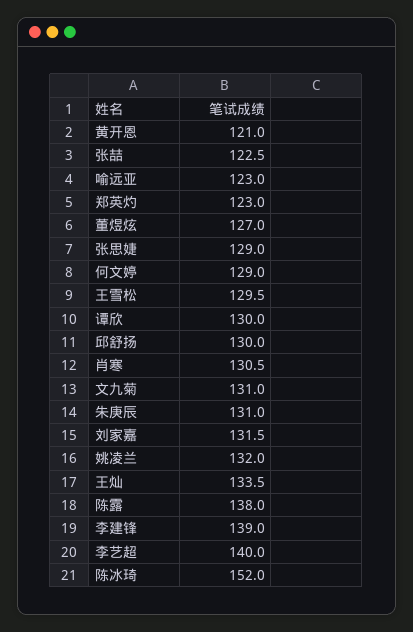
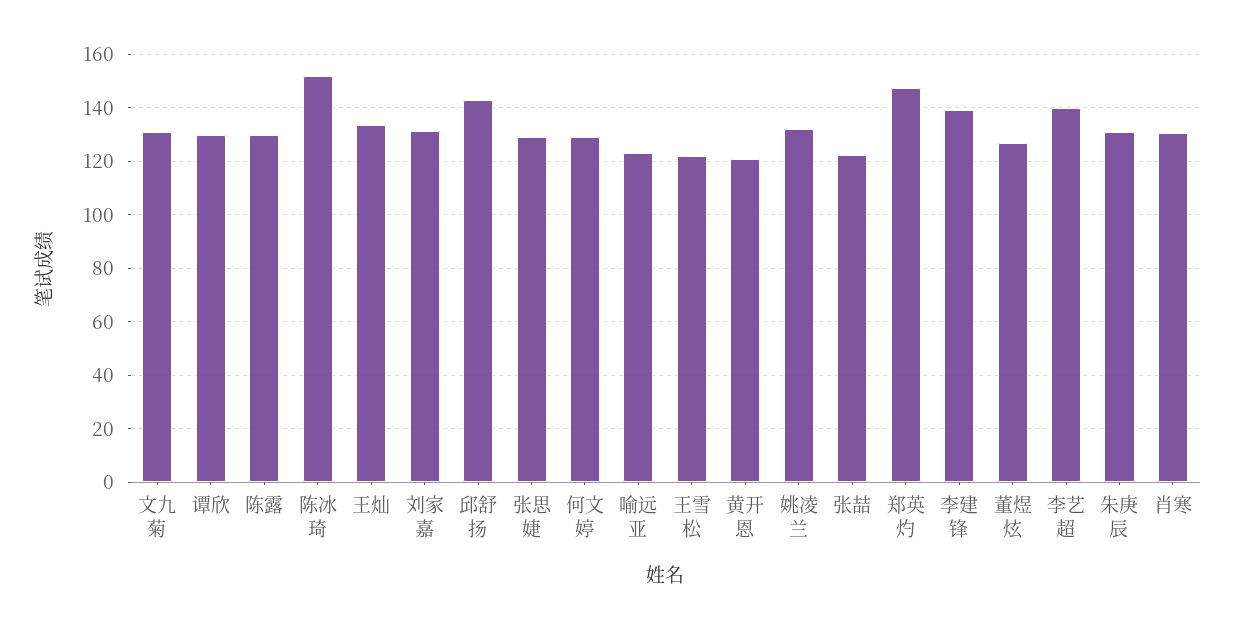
  {
    "黄开恩": 121,
    "张喆": 122.5,
    "喻远亚": 123,
-   "郑英灼": 123,
+   "郑英灼": 147.5,
    "董煜炫": 127,
    "张思婕": 129,
    "何文婷": 129,
-   "王雪松": 129.5,
+   "王雪松": 122.5,
    "谭欣": 130,
-   "邱舒扬": 130,
+   "邱舒扬": 142.5,
    "肖寒": 130.5,
    "文九菊": 131,
    "朱庚辰": 131,
    "刘家嘉": 131.5,
    "姚凌兰": 132,
    "王灿": 133.5,
-   "陈露": 138,
+   "陈露": 130,
    "李建锋": 139,
    "李艺超": 140,
    "陈冰琦": 152
  }

